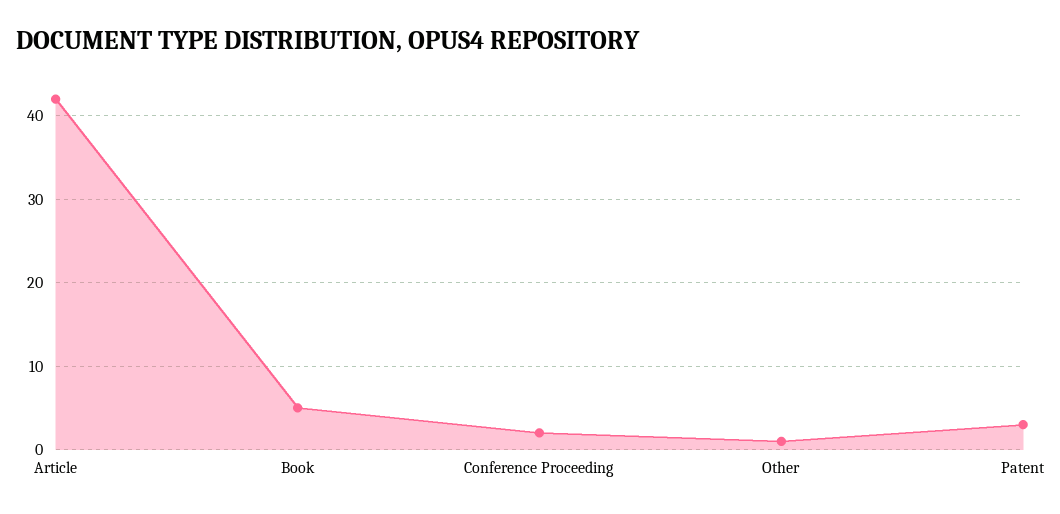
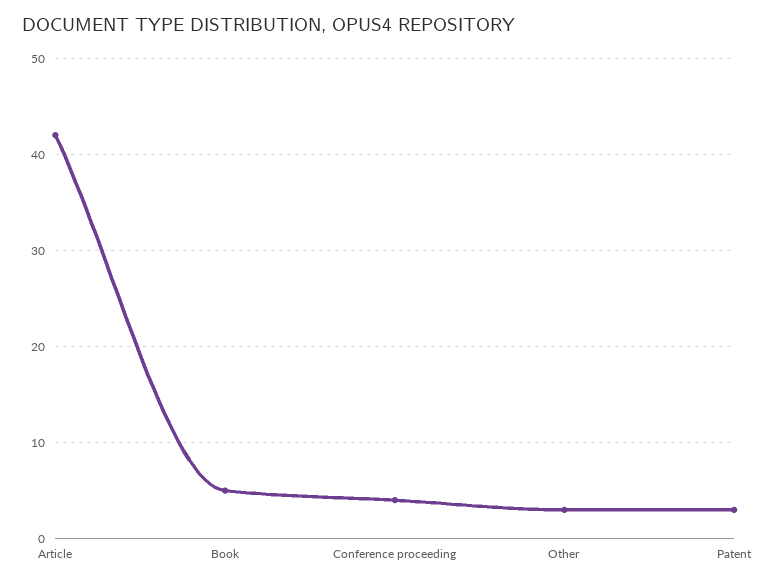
  {
    "Article": 42,
    "Book": 5,
-   "Conference Proceeding": 2,
+   "Conference Proceeding": 4,
-   "Other": 1,
+   "Other": 3,
    "Patent": 3
  }

